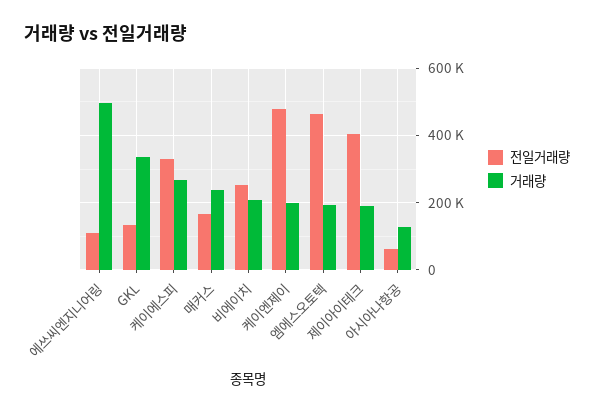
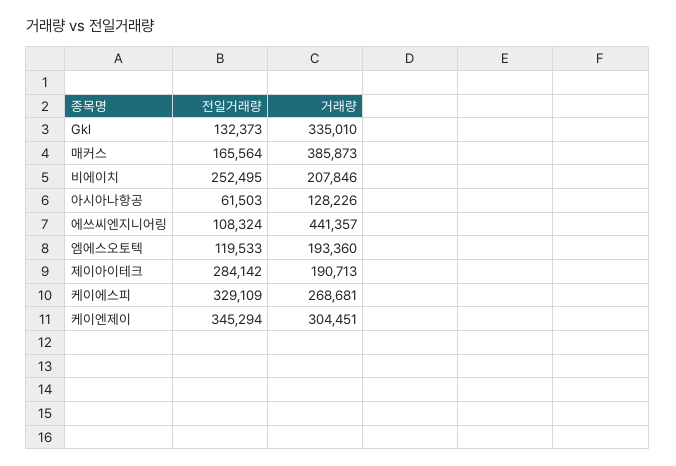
  {
    "전일거래량": {
      "에쓰씨엔지니어링": 108324,
      "GKL": 132373,
      "케이에스피": 329109,
      "매커스": 165564,
      "비에이치": 252495,
-     "케이엔제이": 480000,
+     "케이엔제이": 345294,
-     "엠에스오토텍": 460000,
+     "엠에스오토텍": 119533,
-     "제이아이테크": 400000,
+     "제이아이테크": 284142,
      "아시아나항공": 61503
    },
    "거래량": {
-     "에쓰씨엔지니어링": 500000,
+     "에쓰씨엔지니어링": 441357,
      "GKL": 335010,
      "케이에스피": 268681,
-     "매커스": 240000,
+     "매커스": 385873,
      "비에이치": 207846,
-     "케이엔제이": 200000,
+     "케이엔제이": 304451,
      "엠에스오토텍": 193360,
      "제이아이테크": 190713,
      "아시아나항공": 128226
    }
  }

